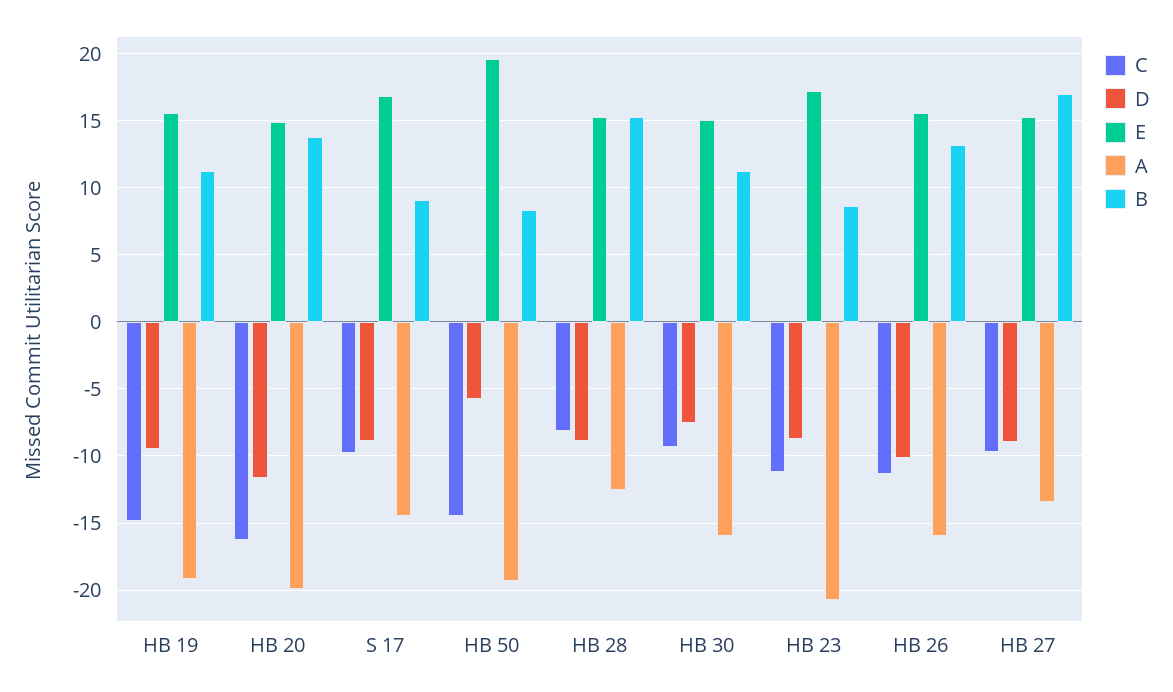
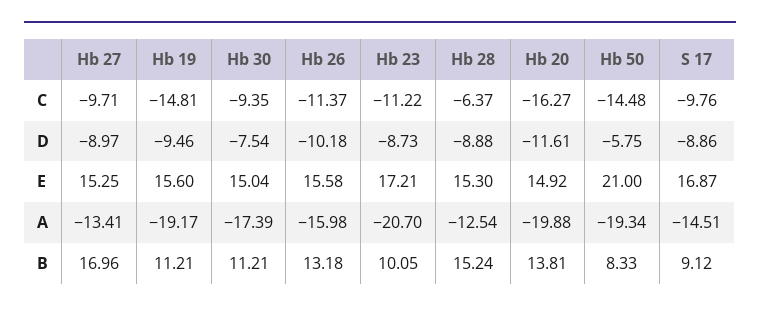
  {
    "C": {
      "HB 19": -14.81,
      "HB 20": -16.27,
      "S 17": -9.76,
      "HB 50": -14.48,
-     "HB 28": -8,
+     "HB 28": -6.37,
      "HB 30": -9.35,
      "HB 23": -11.22,
      "HB 26": -11.37,
      "HB 27": -9.71
    },
    "D": {
      "HB 19": -9.46,
      "HB 20": -11.61,
      "S 17": -8.86,
      "HB 50": -5.75,
      "HB 28": -8.88,
      "HB 30": -7.54,
      "HB 23": -8.73,
      "HB 26": -10.18,
      "HB 27": -8.97
    },
    "E": {
      "HB 19": 15.6,
      "HB 20": 14.92,
      "S 17": 16.87,
-     "HB 50": 19.5,
+     "HB 50": 21,
      "HB 28": 15.3,
      "HB 30": 15.04,
      "HB 23": 17.21,
      "HB 26": 15.58,
      "HB 27": 15.25
    },
    "A": {
      "HB 19": -19.17,
      "HB 20": -19.88,
      "S 17": -14.51,
      "HB 50": -19.34,
      "HB 28": -12.54,
-     "HB 30": -16,
+     "HB 30": -17.39,
      "HB 23": -20.7,
      "HB 26": -15.98,
      "HB 27": -13.41
    },
    "B": {
      "HB 19": 11.21,
      "HB 20": 13.81,
      "S 17": 9.12,
      "HB 50": 8.33,
      "HB 28": 15.24,
      "HB 30": 11.21,
-     "HB 23": 8.5,
+     "HB 23": 10.05,
      "HB 26": 13.18,
      "HB 27": 16.96
    }
  }

